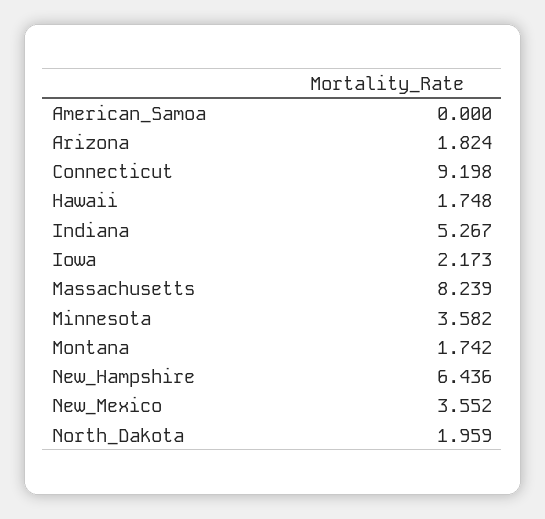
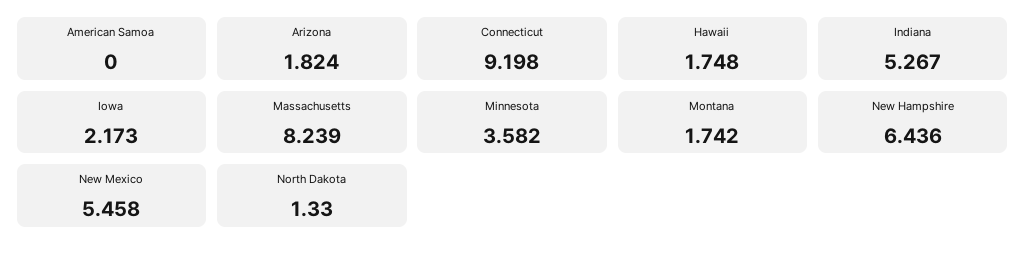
  {
    "American_Samoa": 0,
    "Arizona": 1.824,
    "Connecticut": 9.198,
    "Hawaii": 1.748,
    "Indiana": 5.267,
    "Iowa": 2.173,
    "Massachusetts": 8.239,
    "Minnesota": 3.582,
    "Montana": 1.742,
    "New_Hampshire": 6.436,
-   "New_Mexico": 3.552,
+   "New_Mexico": 5.458,
-   "North_Dakota": 1.959
+   "North_Dakota": 1.33
  }

